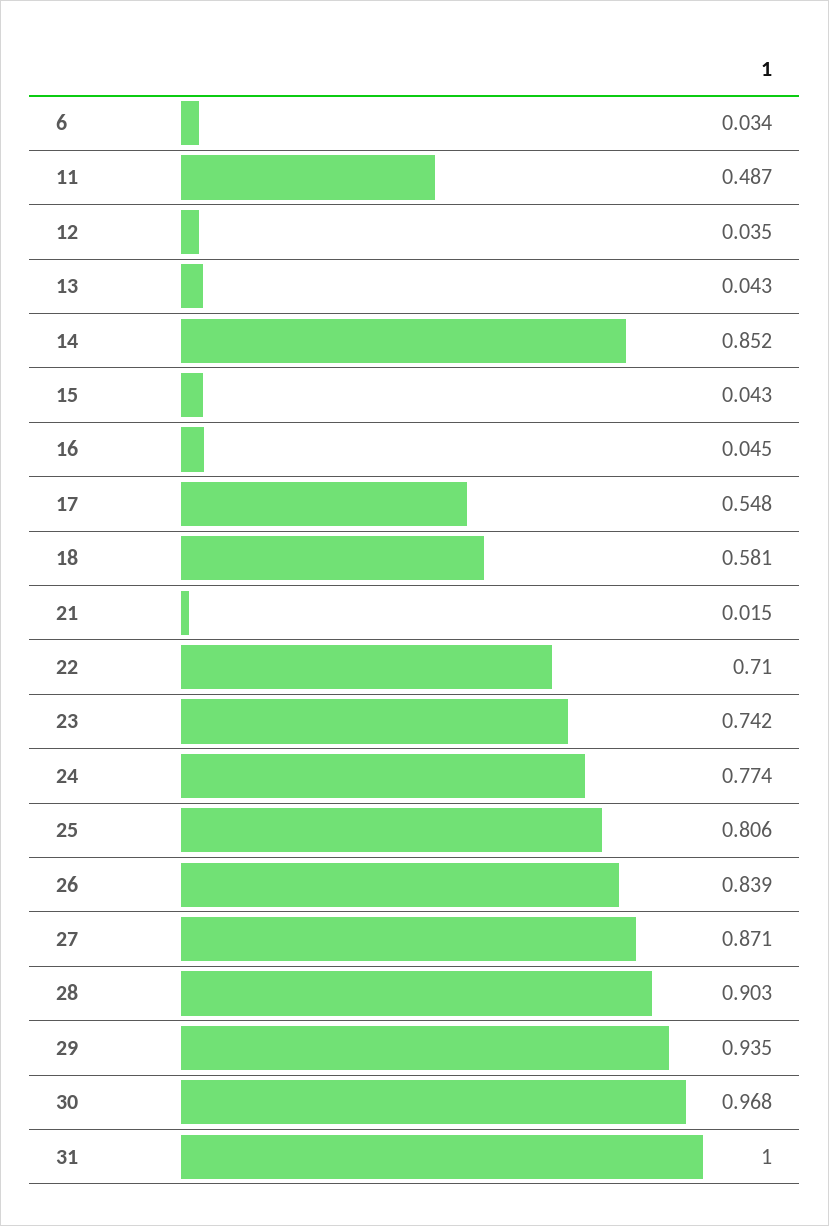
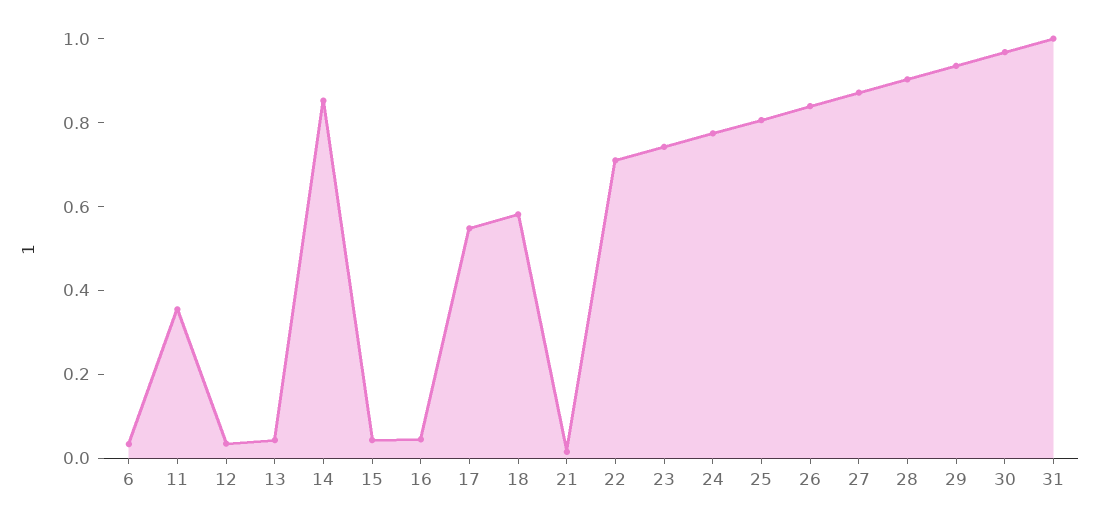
  {
    "6": 0.034,
-   "11": 0.487,
+   "11": 0.35,
    "12": 0.035,
    "13": 0.043,
    "14": 0.852,
    "15": 0.043,
    "16": 0.045,
    "17": 0.548,
    "18": 0.581,
    "21": 0.015,
    "22": 0.71,
    "23": 0.742,
    "24": 0.774,
    "25": 0.806,
    "26": 0.839,
    "27": 0.871,
    "28": 0.903,
    "29": 0.935,
    "30": 0.968,
    "31": 1
  }

